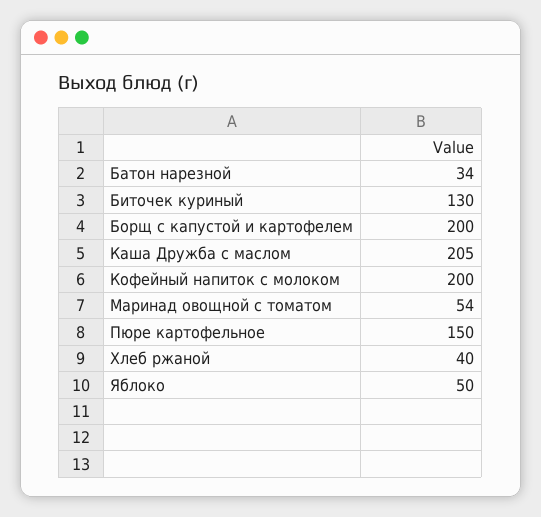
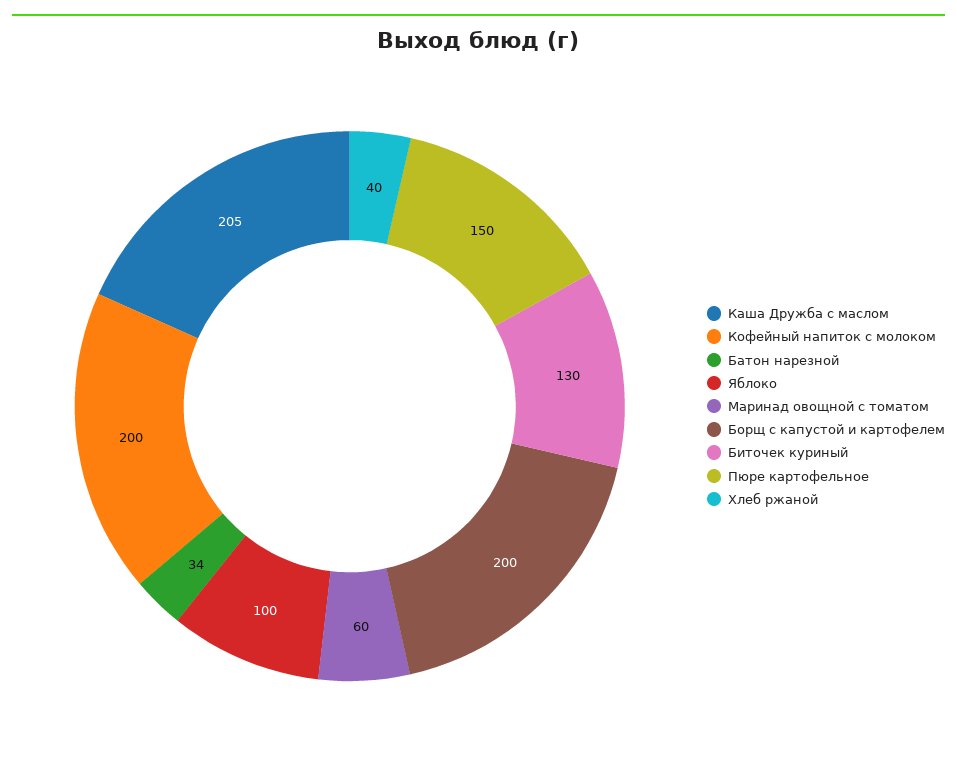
  {
    "Батон нарезной": 34,
    "Биточек куриный": 130,
    "Борщ с капустой и картофелем": 200,
    "Каша Дружба с маслом": 205,
    "Кофейный напиток с молоком": 200,
-   "Маринад овощной с томатом": 54,
+   "Маринад овощной с томатом": 60,
    "Пюре картофельное": 150,
    "Хлеб ржаной": 40,
-   "Яблоко": 50
+   "Яблоко": 100
  }

